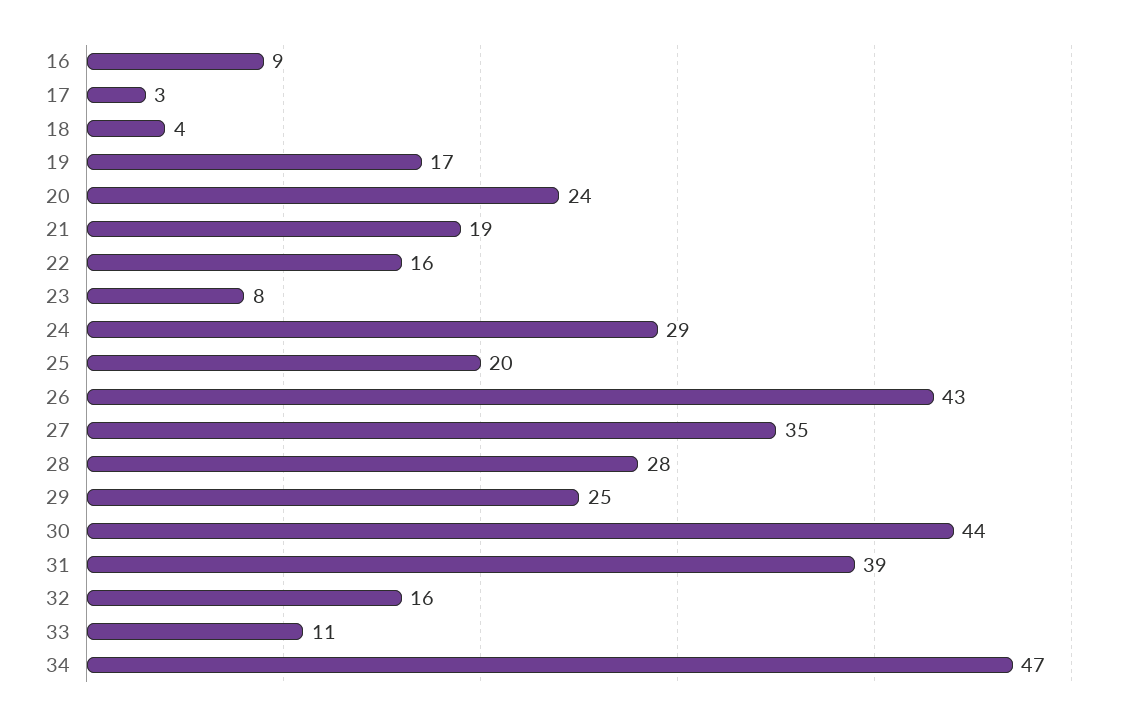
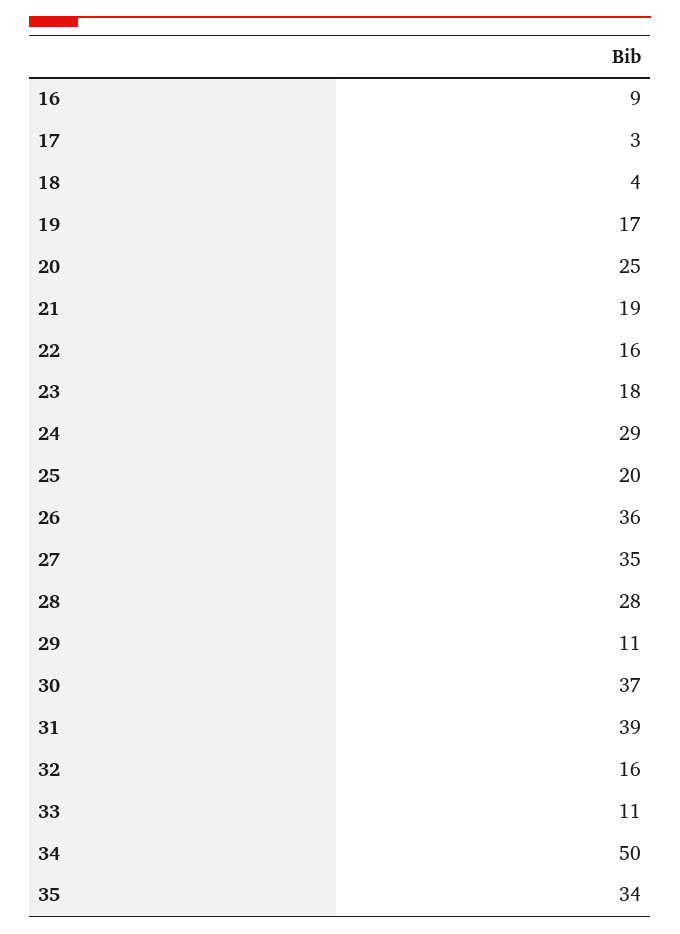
  {
    "16": 9,
    "17": 3,
    "18": 4,
    "19": 17,
-   "20": 24,
+   "20": 25,
    "21": 19,
    "22": 16,
-   "23": 8,
+   "23": 18,
    "24": 29,
    "25": 20,
-   "26": 43,
+   "26": 36,
    "27": 35,
    "28": 28,
-   "29": 25,
+   "29": 11,
-   "30": 44,
+   "30": 37,
    "31": 39,
    "32": 16,
    "33": 11,
-   "34": 47
+   "34": 50,
+   "35": 34
  }

